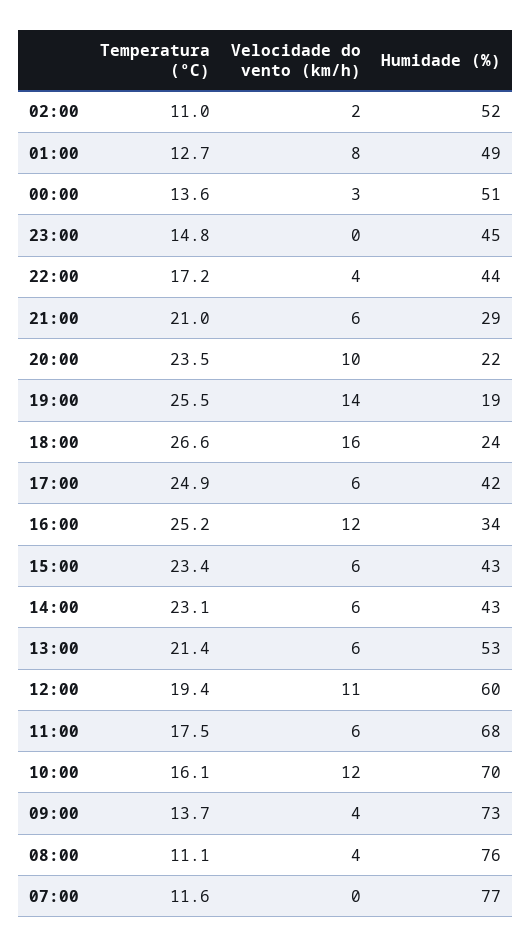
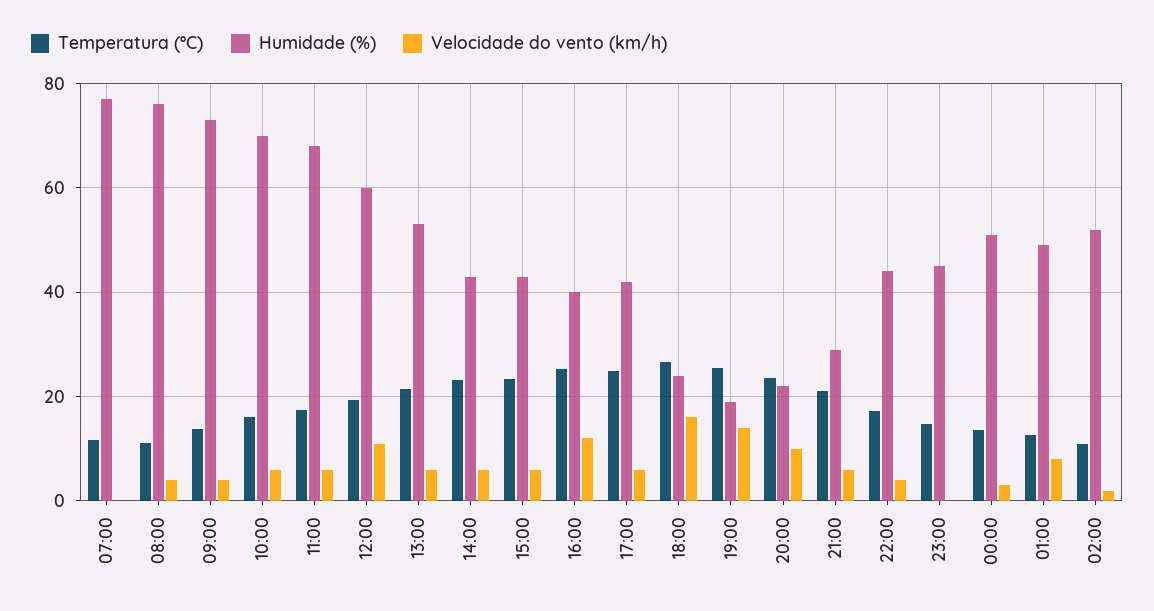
  {
    "Temperatura (ºC)": {
      "02:00": 11,
      "01:00": 12.7,
      "00:00": 13.6,
      "23:00": 14.8,
      "22:00": 17.2,
      "21:00": 21,
      "20:00": 23.5,
      "19:00": 25.5,
      "18:00": 26.6,
      "17:00": 24.9,
      "16:00": 25.2,
      "15:00": 23.4,
      "14:00": 23.1,
      "13:00": 21.4,
      "12:00": 19.4,
      "11:00": 17.5,
      "10:00": 16.1,
      "09:00": 13.7,
      "08:00": 11.1,
      "07:00": 11.6
    },
    "Velocidade do vento (km/h)": {
      "02:00": 2,
      "01:00": 8,
      "00:00": 3,
      "23:00": 0,
      "22:00": 4,
      "21:00": 6,
      "20:00": 10,
      "19:00": 14,
      "18:00": 16,
      "17:00": 6,
      "16:00": 12,
      "15:00": 6,
      "14:00": 6,
      "13:00": 6,
      "12:00": 11,
      "11:00": 6,
-     "10:00": 12,
+     "10:00": 6,
      "09:00": 4,
      "08:00": 4,
      "07:00": 0
    },
    "Humidade (%)": {
      "02:00": 52,
      "01:00": 49,
      "00:00": 51,
      "23:00": 45,
      "22:00": 44,
      "21:00": 29,
      "20:00": 22,
      "19:00": 19,
      "18:00": 24,
      "17:00": 42,
-     "16:00": 34,
+     "16:00": 40,
      "15:00": 43,
      "14:00": 43,
      "13:00": 53,
      "12:00": 60,
      "11:00": 68,
      "10:00": 70,
      "09:00": 73,
      "08:00": 76,
      "07:00": 77
    }
  }

